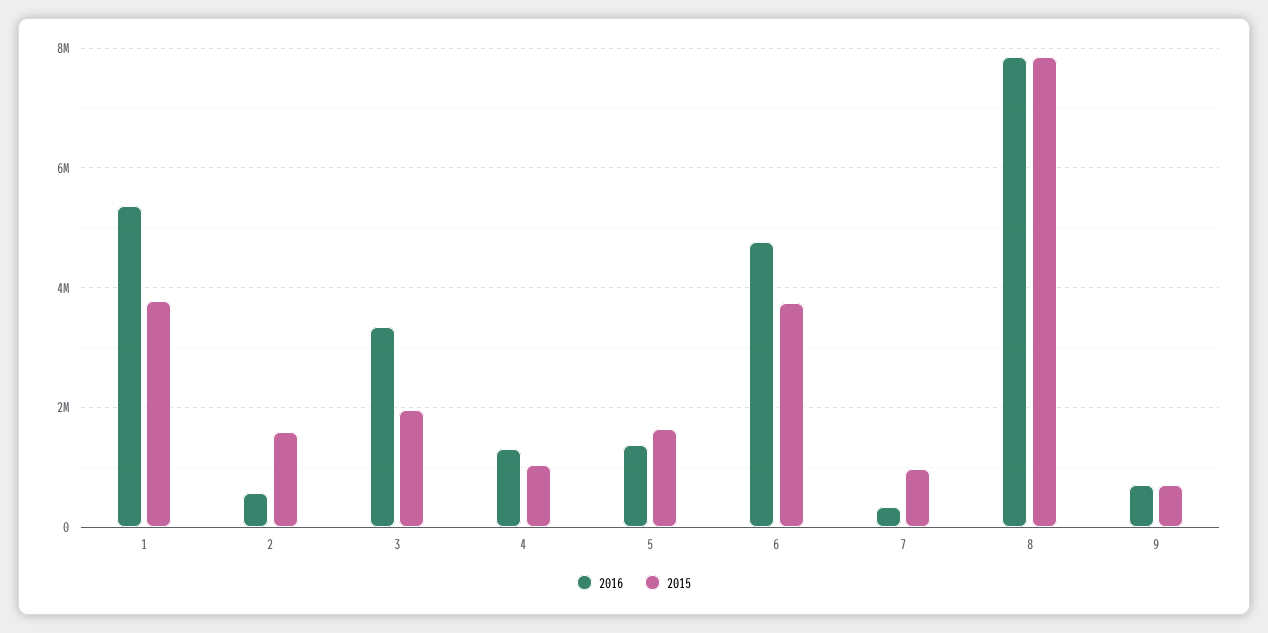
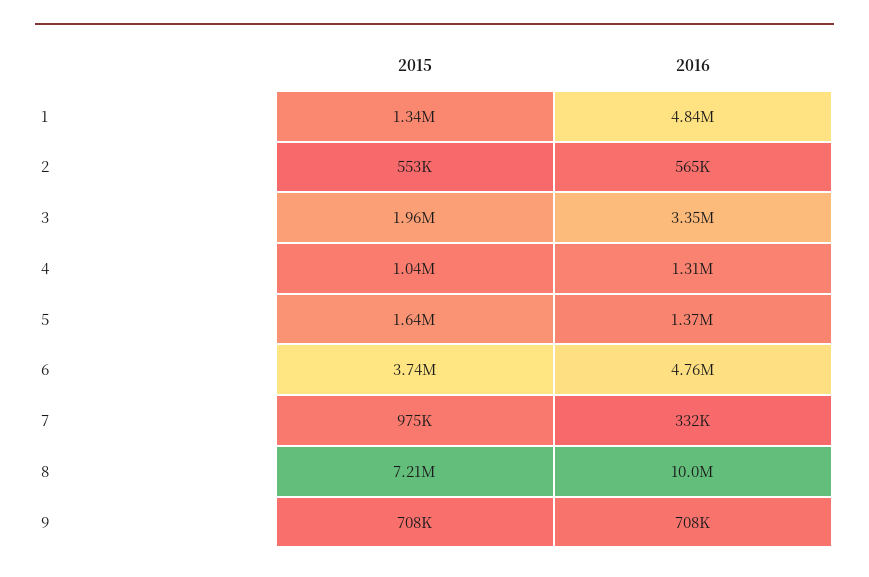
  {
    "2016": {
-     "1": 5400000,
+     "1": 4840000,
      "2": 565000,
      "3": 3350000,
      "4": 1310000,
      "5": 1370000,
      "6": 4760000,
      "7": 332000,
-     "8": 7800000,
+     "8": 10000000,
      "9": 708000
    },
    "2015": {
-     "1": 3800000,
+     "1": 1340000,
-     "2": 1600000,
+     "2": 553000,
      "3": 1960000,
      "4": 1040000,
      "5": 1640000,
      "6": 3740000,
      "7": 975000,
-     "8": 7800000,
+     "8": 7210000,
      "9": 708000
    }
  }

